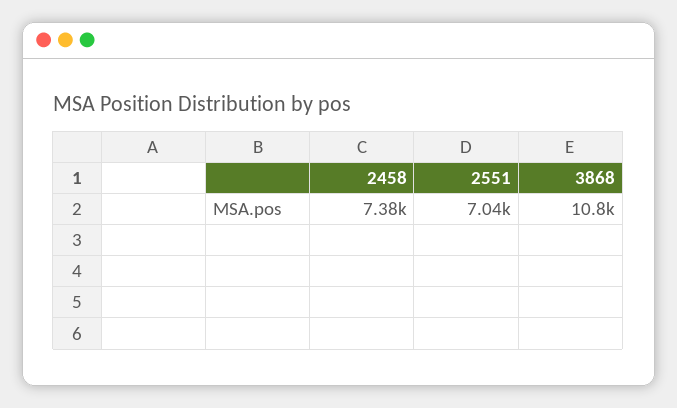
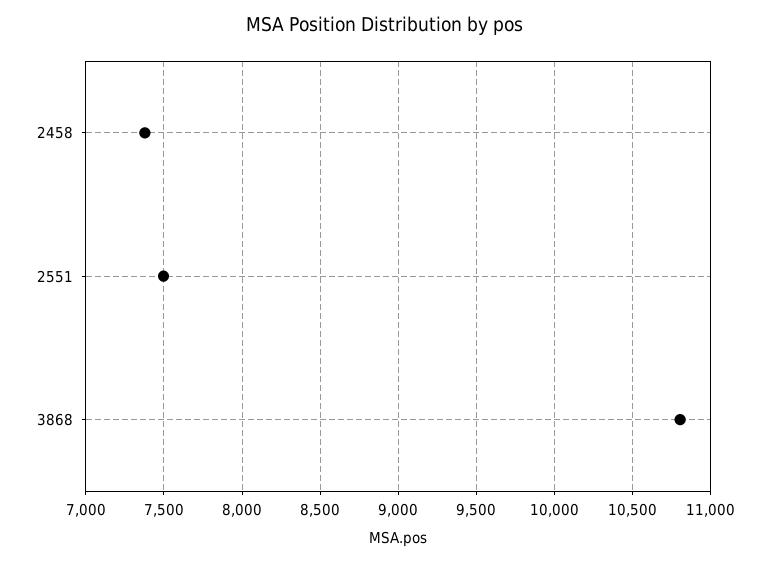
  {
    "2458": 7380,
-   "2551": 7040,
+   "2551": 7500,
    "3868": 10800
  }

